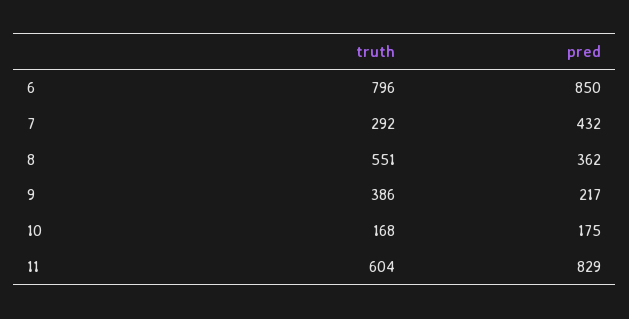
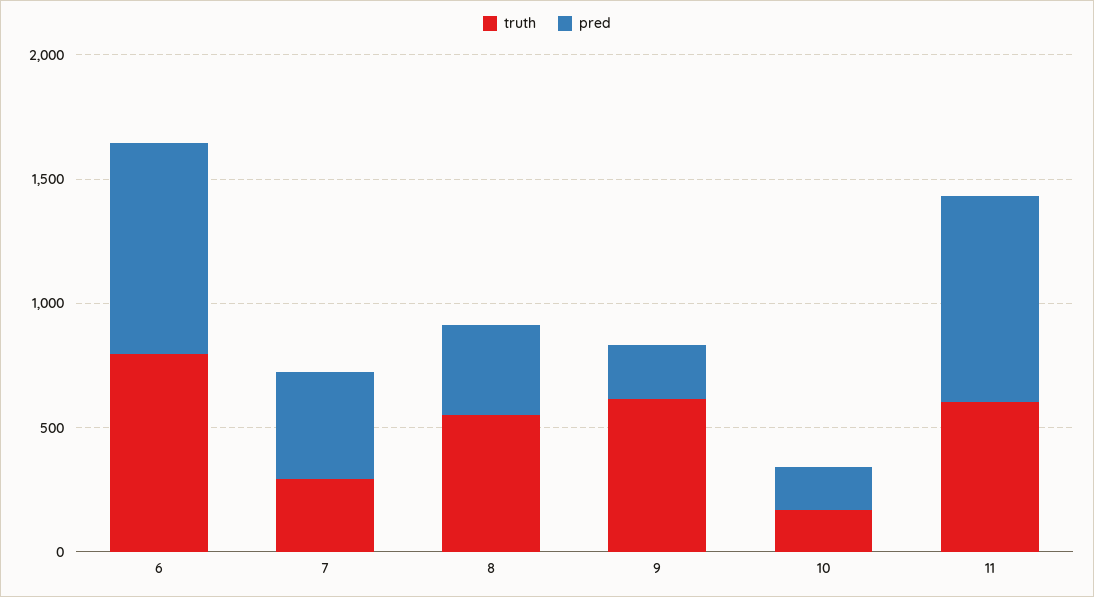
  {
    "truth": {
      "6": 796,
      "7": 292,
      "8": 551,
-     "9": 386,
+     "9": 600,
      "10": 168,
      "11": 604
    },
    "pred": {
      "6": 850,
      "7": 432,
      "8": 362,
      "9": 217,
      "10": 175,
      "11": 829
    }
  }

